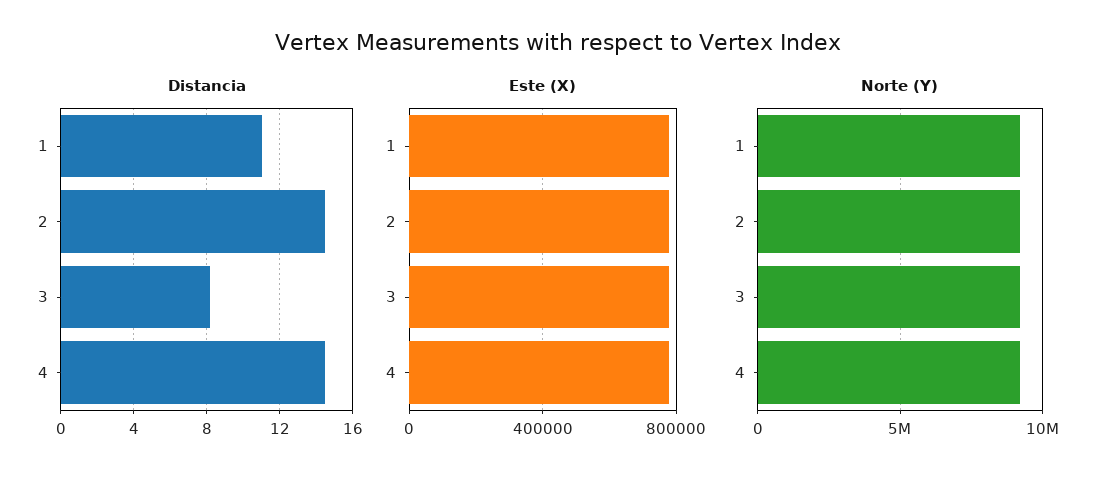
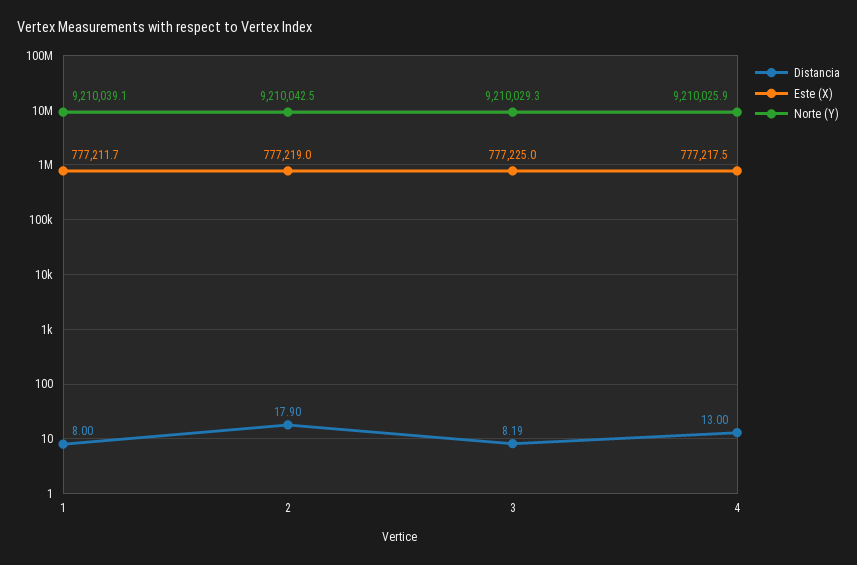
  {
    "Distancia": {
-     "1": 11,
+     "1": 8,
-     "2": 14.5,
+     "2": 17.9,
      "3": 8.19,
-     "4": 14.5
+     "4": 13
    },
    "Este (X)": {
      "1": 777211.7,
      "2": 777219,
      "3": 777225,
      "4": 777217.5
    },
    "Norte (Y)": {
      "1": 9210039.1,
      "2": 9210042.5,
      "3": 9210029.3,
      "4": 9210025.9
    }
  }

